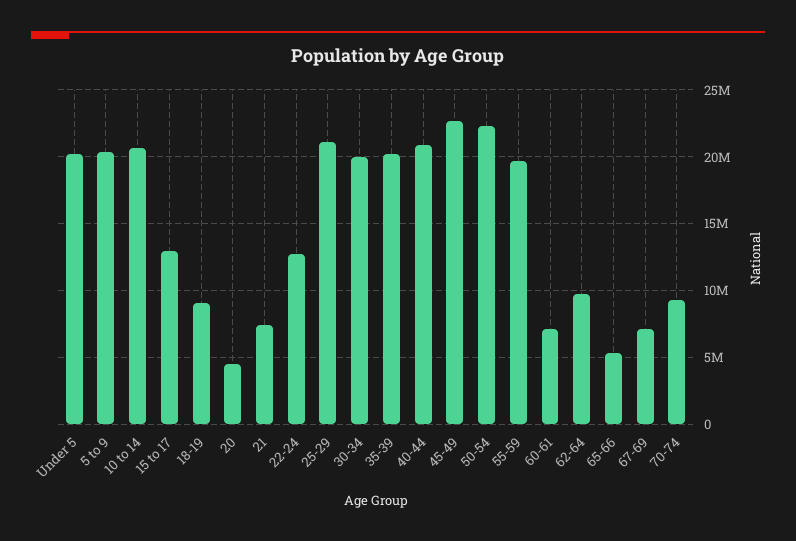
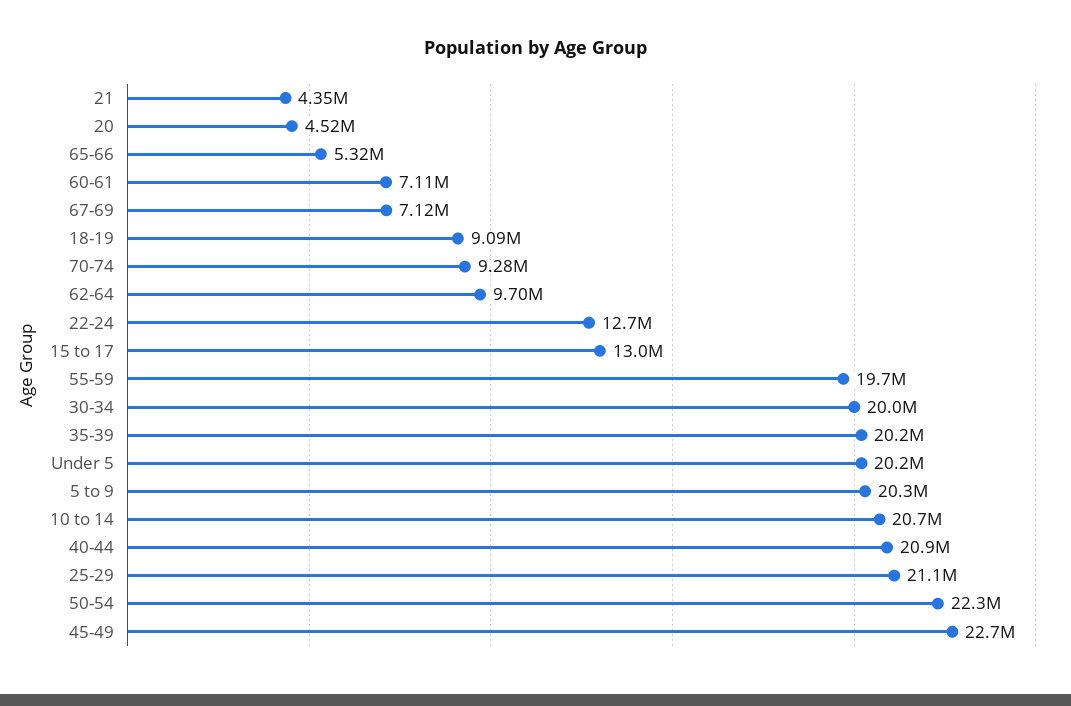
  {
    "Under 5": 20200000,
    "5 to 9": 20300000,
    "10 to 14": 20700000,
    "15 to 17": 13000000,
    "18-19": 9090000,
    "20": 4520000,
-   "21": 7500000,
+   "21": 4350000,
    "22-24": 12700000,
    "25-29": 21100000,
    "30-34": 20000000,
    "35-39": 20200000,
    "40-44": 20900000,
    "45-49": 22700000,
    "50-54": 22300000,
    "55-59": 19700000,
    "60-61": 7110000,
    "62-64": 9700000,
    "65-66": 5320000,
    "67-69": 7120000,
    "70-74": 9280000
  }

